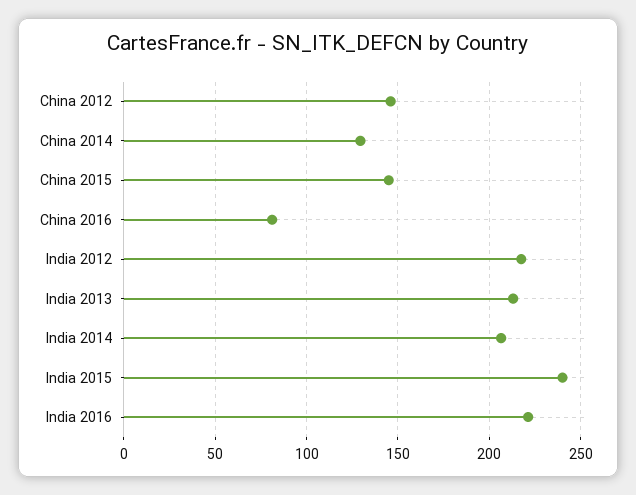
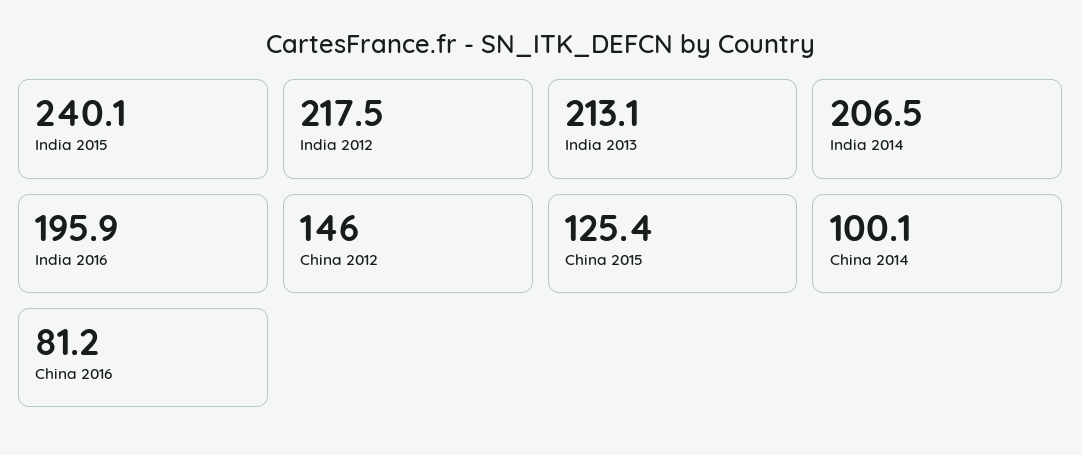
  {
    "China 2012": 146,
-   "China 2014": 130,
+   "China 2014": 100.1,
-   "China 2015": 145,
+   "China 2015": 125.4,
    "China 2016": 81.2,
    "India 2012": 217.5,
    "India 2013": 213.1,
    "India 2014": 206.5,
    "India 2015": 240.1,
-   "India 2016": 220
+   "India 2016": 195.9
  }

